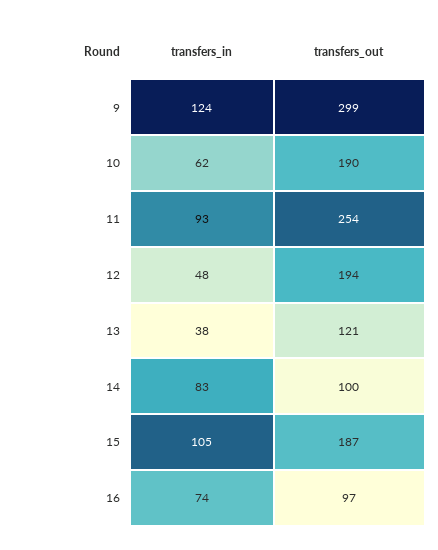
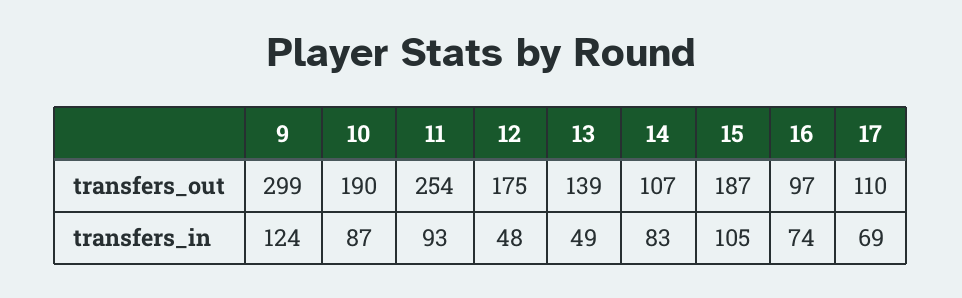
  {
    "transfers_in": {
      "9": 124,
-     "10": 62,
+     "10": 87,
      "11": 93,
      "12": 48,
-     "13": 38,
+     "13": 49,
      "14": 83,
      "15": 105,
-     "16": 74
+     "16": 74,
+     "17": 69
    },
    "transfers_out": {
      "9": 299,
      "10": 190,
      "11": 254,
-     "12": 194,
+     "12": 175,
-     "13": 121,
+     "13": 139,
-     "14": 100,
+     "14": 107,
      "15": 187,
-     "16": 97
+     "16": 97,
+     "17": 110
    }
  }

